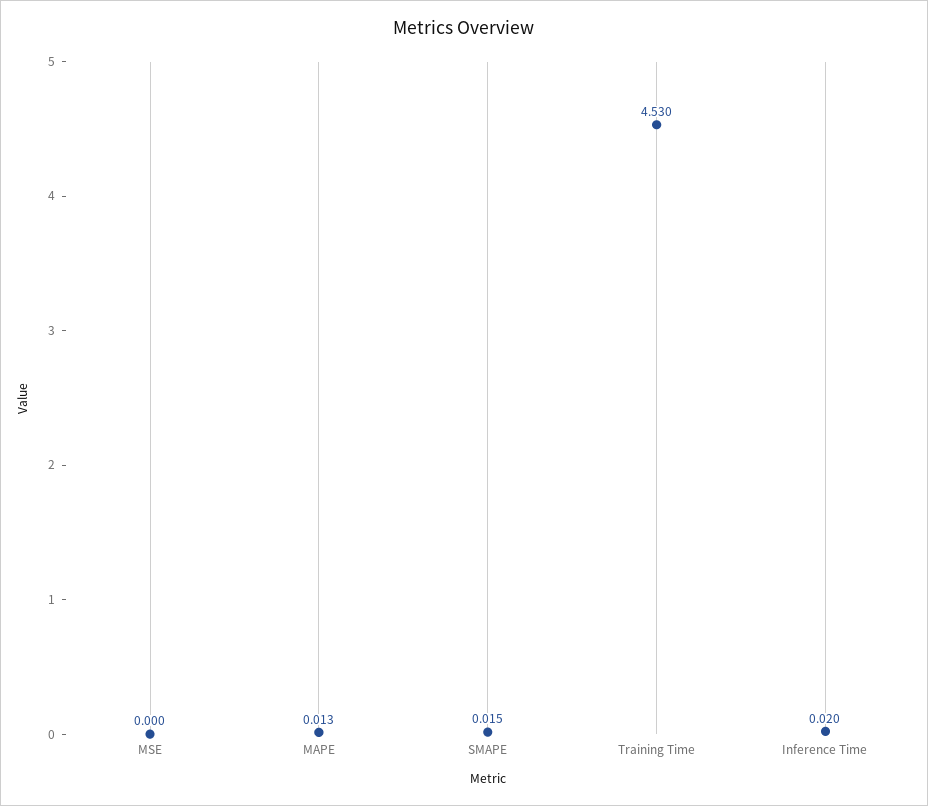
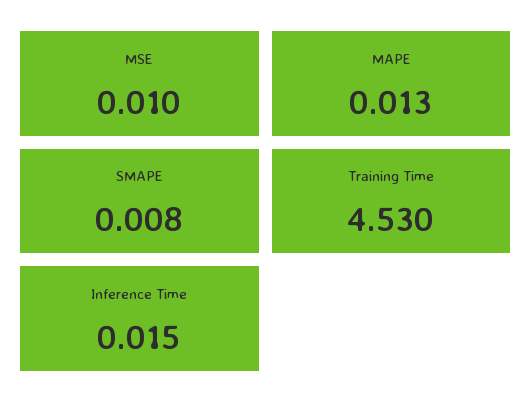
  {
-   "MSE": 0,
+   "MSE": 0.01,
    "MAPE": 0.013,
-   "SMAPE": 0.015,
+   "SMAPE": 0.008,
    "Training Time": 4.53,
-   "Inference Time": 0.02
+   "Inference Time": 0.015
  }

